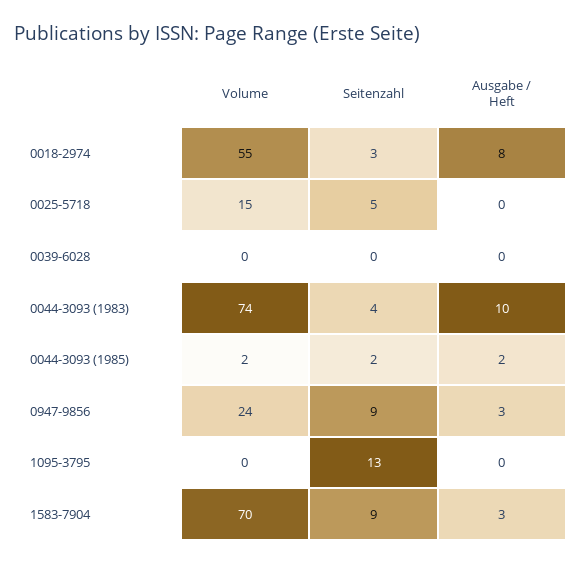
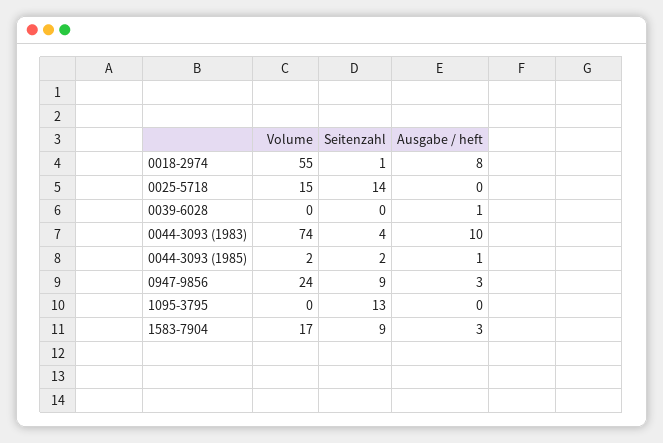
  {
    "Volume": {
      "0018-2974": 55,
      "0025-5718": 15,
      "0039-6028": 0,
      "0044-3093 (1983)": 74,
      "0044-3093 (1985)": 2,
      "0947-9856": 24,
      "1095-3795": 0,
-     "1583-7904": 70
+     "1583-7904": 17
    },
    "Seitenzahl": {
-     "0018-2974": 3,
+     "0018-2974": 1,
-     "0025-5718": 5,
+     "0025-5718": 14,
      "0039-6028": 0,
      "0044-3093 (1983)": 4,
      "0044-3093 (1985)": 2,
      "0947-9856": 9,
      "1095-3795": 13,
      "1583-7904": 9
    },
    "Ausgabe / Heft": {
      "0018-2974": 8,
      "0025-5718": 0,
-     "0039-6028": 0,
+     "0039-6028": 1,
      "0044-3093 (1983)": 10,
-     "0044-3093 (1985)": 2,
+     "0044-3093 (1985)": 1,
      "0947-9856": 3,
      "1095-3795": 0,
      "1583-7904": 3
    }
  }

